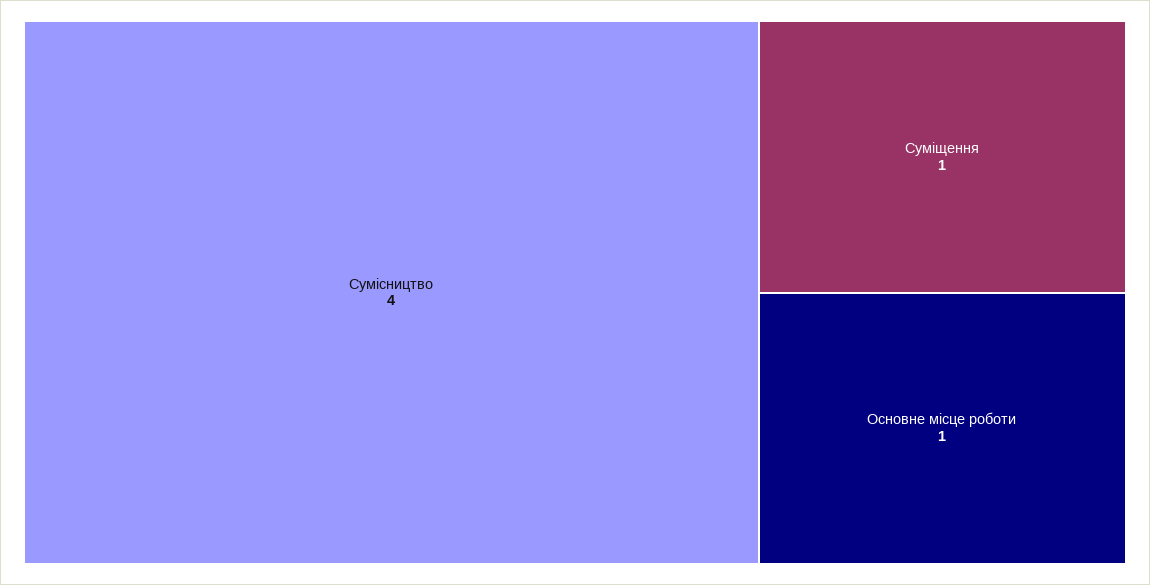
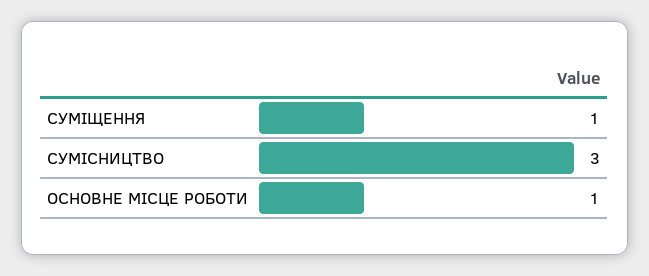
  {
-   "Сумісництво": 4,
+   "Сумісництво": 3,
    "Суміщення": 1,
    "Основне місце роботи": 1
  }

